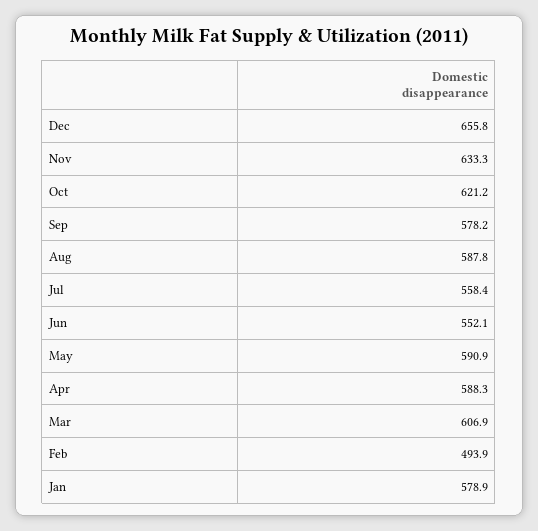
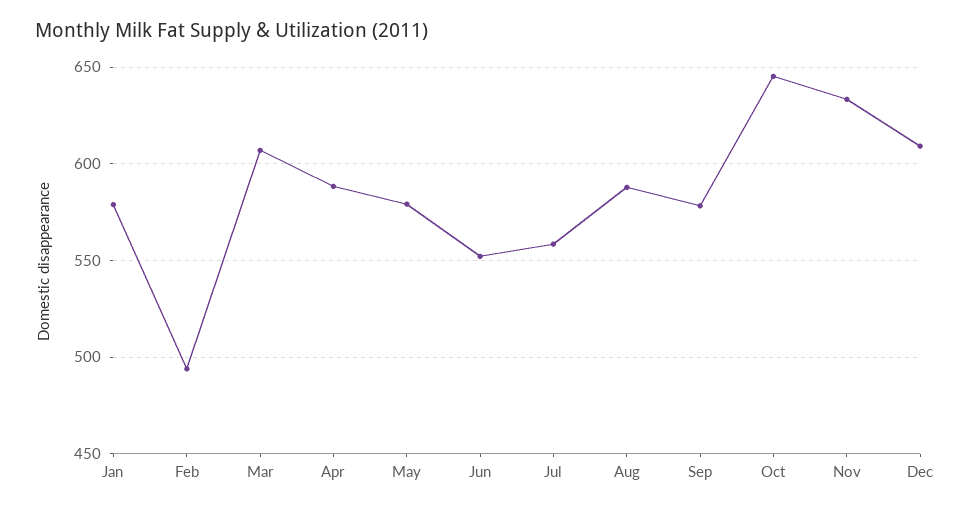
  {
-   "Dec": 655.8,
+   "Dec": 610,
    "Nov": 633.3,
-   "Oct": 621.2,
+   "Oct": 645,
    "Sep": 578.2,
    "Aug": 587.8,
    "Jul": 558.4,
    "Jun": 552.1,
-   "May": 590.9,
+   "May": 580,
    "Apr": 588.3,
    "Mar": 606.9,
    "Feb": 493.9,
    "Jan": 578.9
  }

